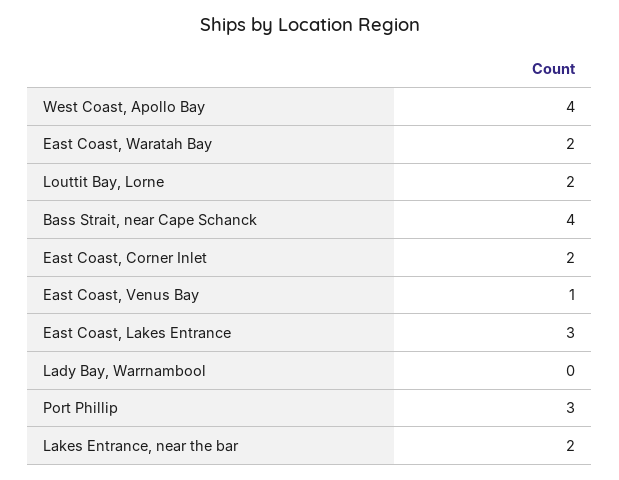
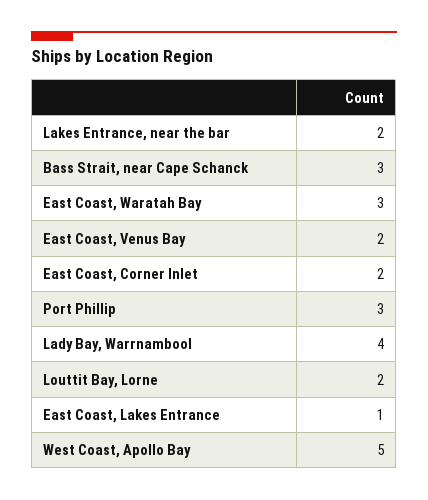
  {
-   "West Coast, Apollo Bay": 4,
+   "West Coast, Apollo Bay": 5,
-   "East Coast, Waratah Bay": 2,
+   "East Coast, Waratah Bay": 3,
    "Louttit Bay, Lorne": 2,
-   "Bass Strait, near Cape Schanck": 4,
+   "Bass Strait, near Cape Schanck": 3,
    "East Coast, Corner Inlet": 2,
-   "East Coast, Venus Bay": 1,
+   "East Coast, Venus Bay": 2,
-   "East Coast, Lakes Entrance": 3,
+   "East Coast, Lakes Entrance": 1,
-   "Lady Bay, Warrnambool": 0,
+   "Lady Bay, Warrnambool": 4,
    "Port Phillip": 3,
    "Lakes Entrance, near the bar": 2
  }

